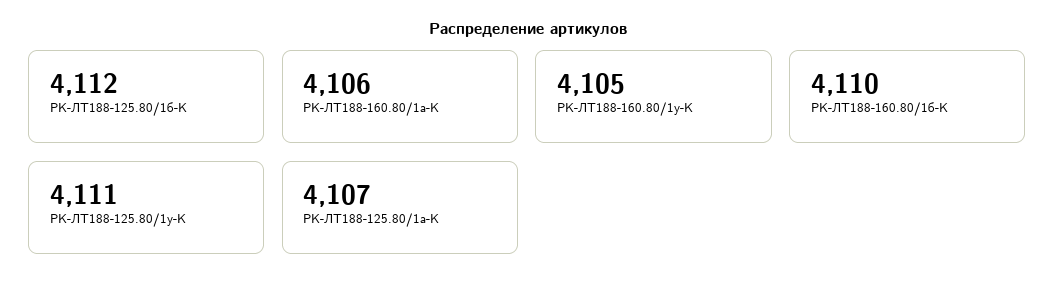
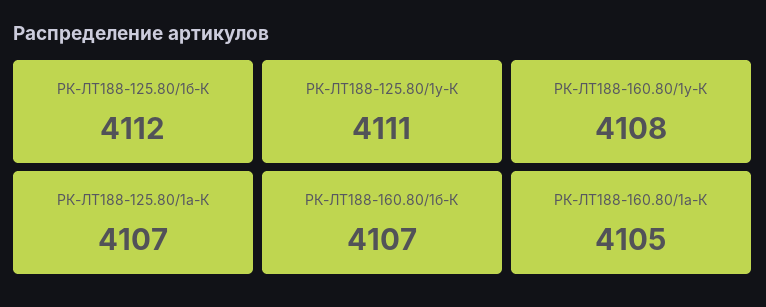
  {
    "РК-ЛТ188-125.80/1б-К": 4112,
-   "РК-ЛТ188-160.80/1а-К": 4106,
+   "РК-ЛТ188-160.80/1а-К": 4105,
-   "РК-ЛТ188-160.80/1у-К": 4105,
+   "РК-ЛТ188-160.80/1у-К": 4108,
-   "РК-ЛТ188-160.80/1б-К": 4110,
+   "РК-ЛТ188-160.80/1б-К": 4107,
    "РК-ЛТ188-125.80/1у-К": 4111,
    "РК-ЛТ188-125.80/1а-К": 4107
  }

